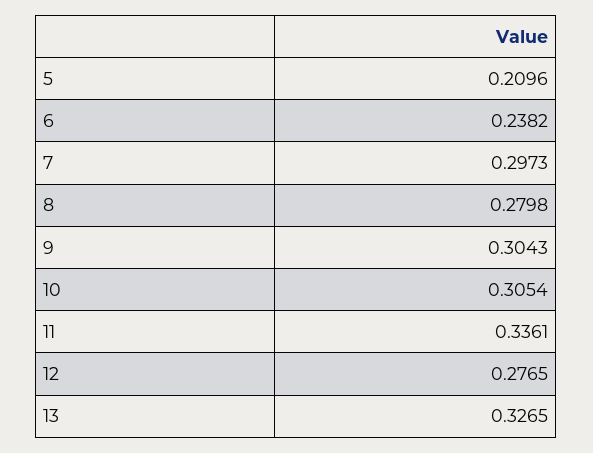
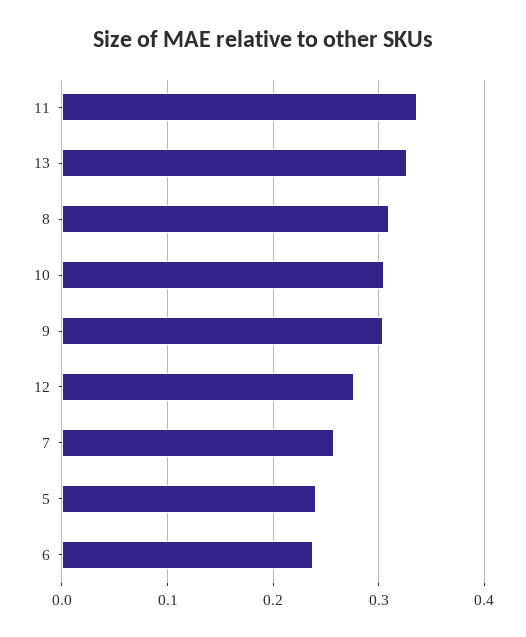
  {
-   "5": 0.2096,
+   "5": 0.24,
    "6": 0.2382,
-   "7": 0.2973,
+   "7": 0.26,
-   "8": 0.2798,
+   "8": 0.31,
    "9": 0.3043,
    "10": 0.3054,
    "11": 0.3361,
    "12": 0.2765,
    "13": 0.3265
  }

